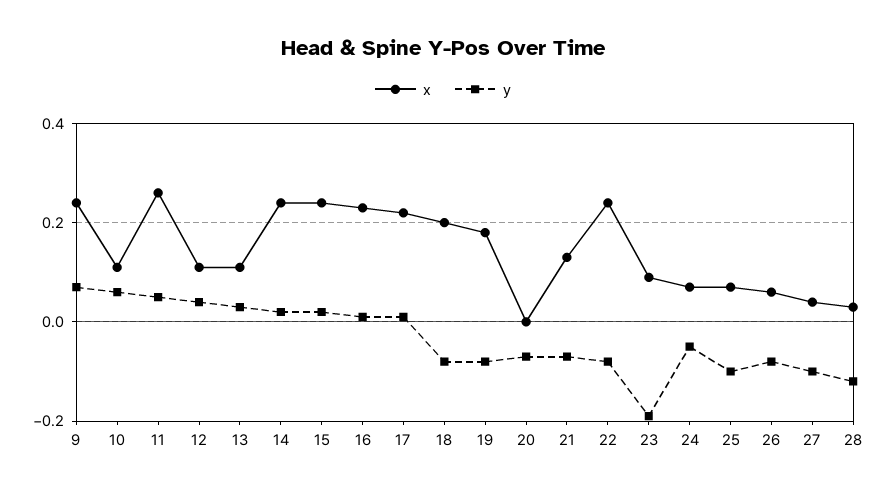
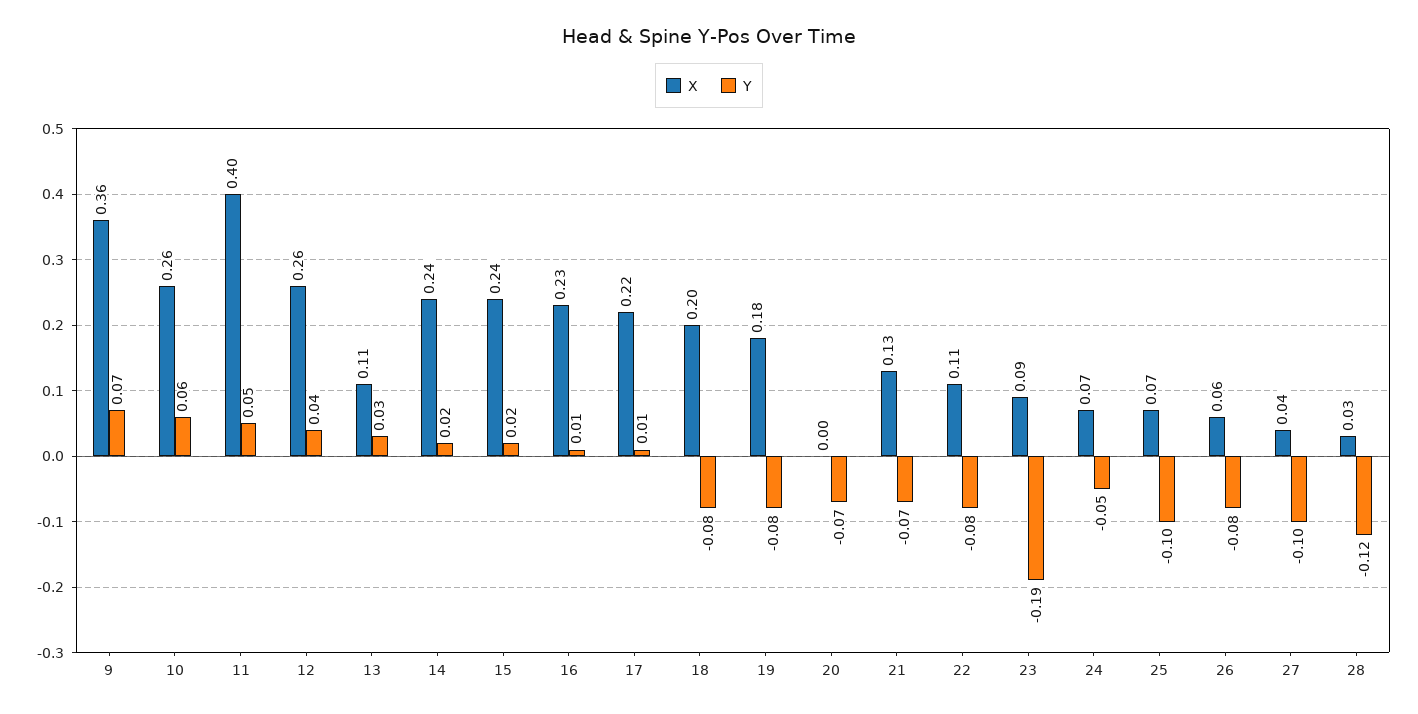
  {
    "x": {
-     "9": 0.25,
+     "9": 0.36,
-     "10": 0.1,
+     "10": 0.26,
-     "11": 0.25,
+     "11": 0.4,
-     "12": 0.1,
+     "12": 0.26,
      "13": 0.11,
      "14": 0.24,
      "15": 0.24,
      "16": 0.23,
      "17": 0.22,
      "18": 0.2,
      "19": 0.18,
      "20": 0,
      "21": 0.13,
-     "22": 0.25,
+     "22": 0.11,
      "23": 0.09,
      "24": 0.07,
      "25": 0.07,
      "26": 0.06,
      "27": 0.04,
      "28": 0.03
    },
    "y": {
      "9": 0.07,
      "10": 0.06,
      "11": 0.05,
      "12": 0.04,
      "13": 0.03,
      "14": 0.02,
      "15": 0.02,
      "16": 0.01,
      "17": 0.01,
      "18": -0.08,
      "19": -0.08,
      "20": -0.07,
      "21": -0.07,
      "22": -0.08,
      "23": -0.19,
      "24": -0.05,
      "25": -0.1,
      "26": -0.08,
      "27": -0.1,
      "28": -0.12
    }
  }

